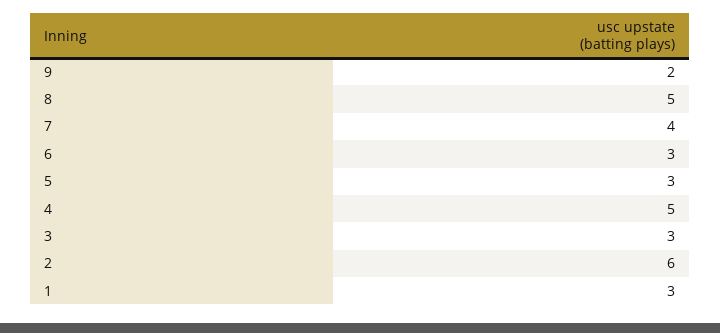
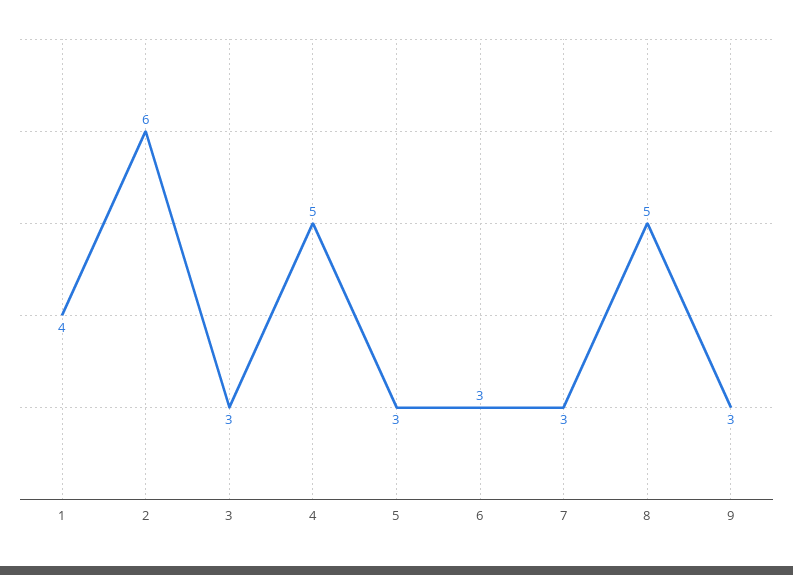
  {
-   "9": 2,
+   "9": 3,
    "8": 5,
-   "7": 4,
+   "7": 3,
    "6": 3,
    "5": 3,
    "4": 5,
    "3": 3,
    "2": 6,
-   "1": 3
+   "1": 4
  }

